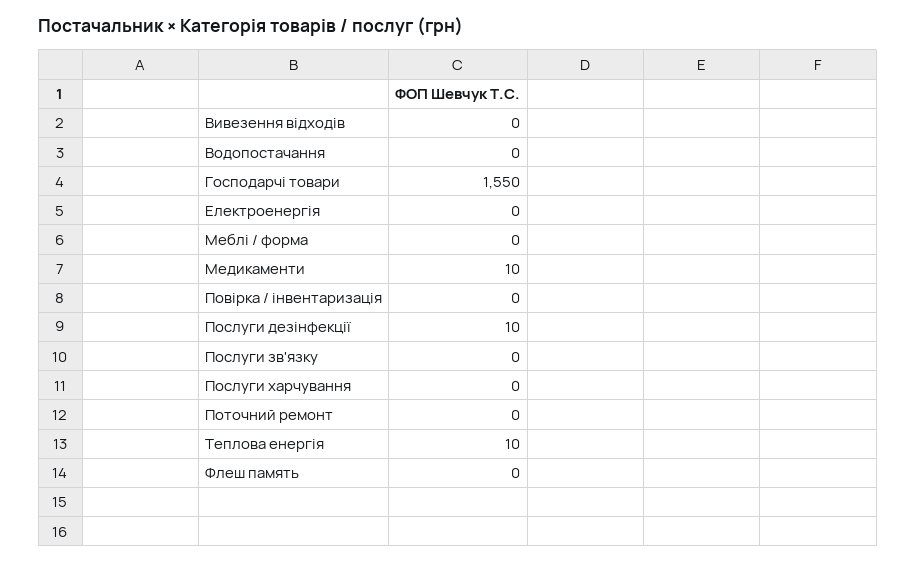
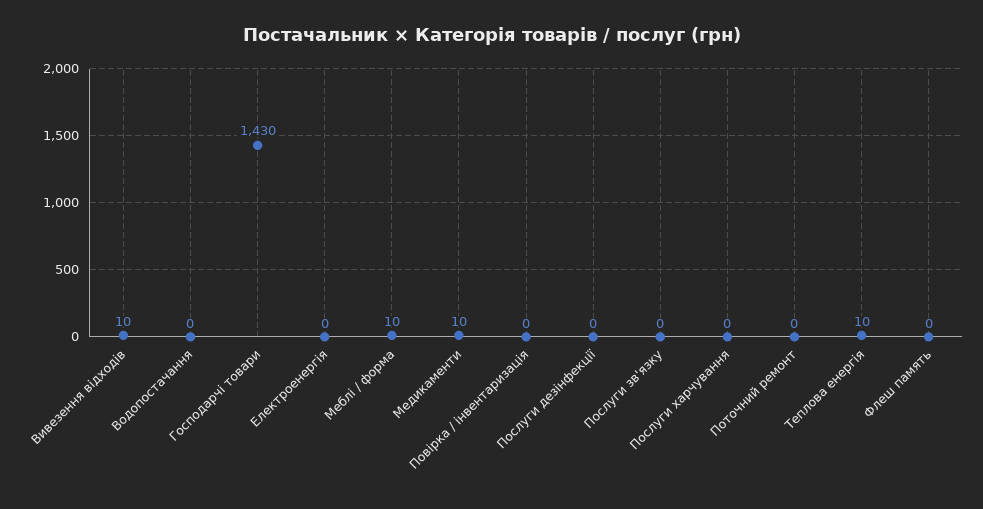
  {
-   "Вивезення відходів": 0,
+   "Вивезення відходів": 10,
    "Водопостачання": 0,
-   "Господарчі товари": 1550,
+   "Господарчі товари": 1430,
    "Електроенергія": 0,
-   "Меблі / форма": 0,
+   "Меблі / форма": 10,
    "Медикаменти": 10,
    "Повірка / інвентаризація": 0,
-   "Послуги дезінфекції": 10,
+   "Послуги дезінфекції": 0,
    "Послуги зв'язку": 0,
    "Послуги харчування": 0,
    "Поточний ремонт": 0,
    "Теплова енергія": 10,
    "Флеш память": 0
  }

